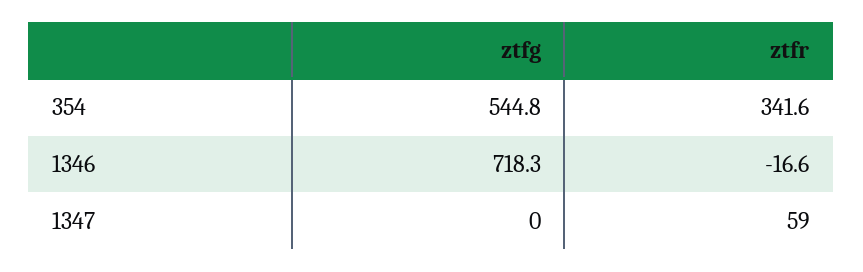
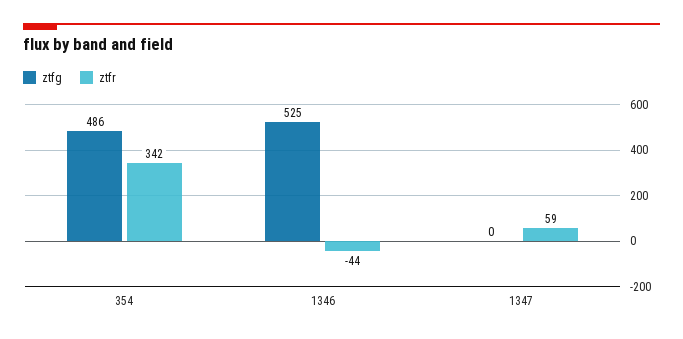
  {
    "ztfg": {
-     "354": 544.8,
+     "354": 486,
-     "1346": 718.3,
+     "1346": 525,
      "1347": 0
    },
    "ztfr": {
      "354": 341.6,
-     "1346": -16.6,
+     "1346": -44,
      "1347": 59
    }
  }

